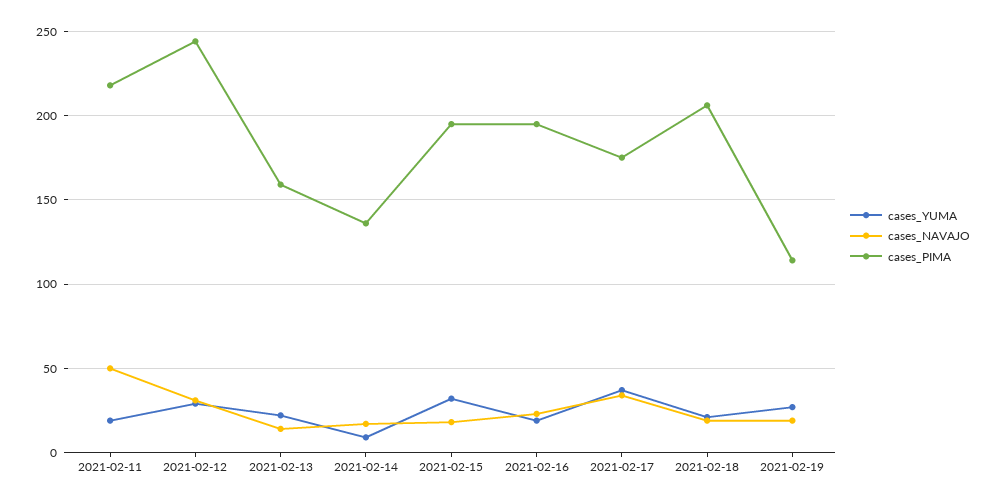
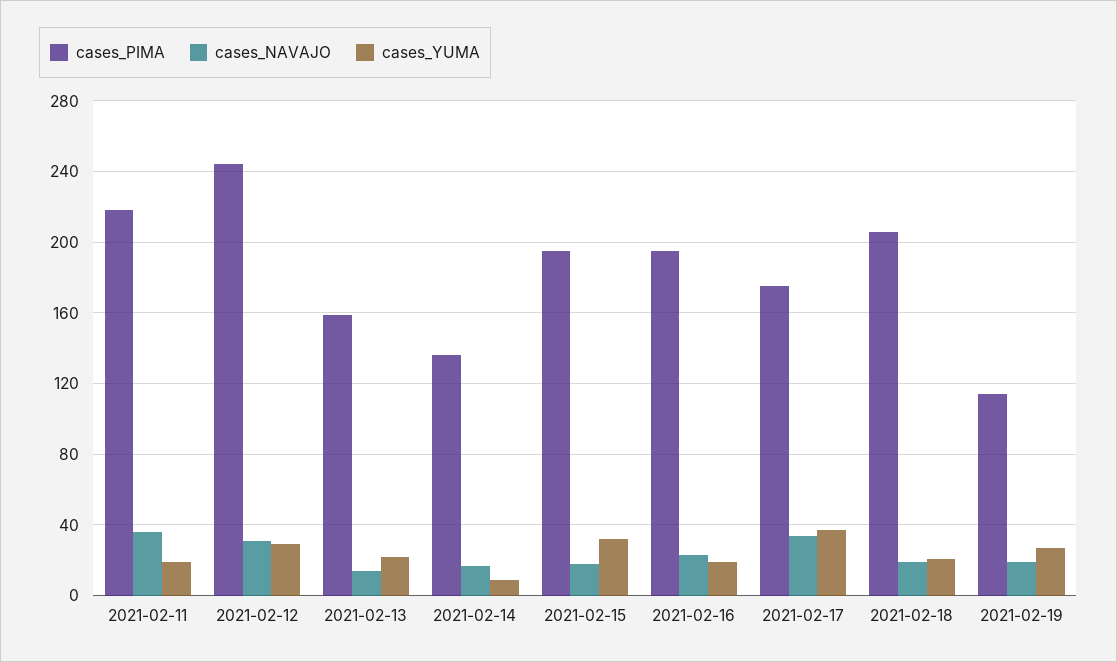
  {
    "cases_YUMA": {
      "2021-02-11": 20,
      "2021-02-12": 30,
      "2021-02-13": 20,
      "2021-02-14": 10,
      "2021-02-15": 30,
      "2021-02-16": 20,
      "2021-02-17": 35,
      "2021-02-18": 20,
      "2021-02-19": 25
    },
    "cases_NAVAJO": {
-     "2021-02-11": 50,
+     "2021-02-11": 35,
      "2021-02-12": 30,
      "2021-02-13": 15,
      "2021-02-14": 15,
      "2021-02-15": 20,
      "2021-02-16": 25,
      "2021-02-17": 35,
      "2021-02-18": 20,
      "2021-02-19": 20
    },
    "cases_PIMA": {
      "2021-02-11": 220,
      "2021-02-12": 245,
      "2021-02-13": 160,
      "2021-02-14": 135,
      "2021-02-15": 195,
      "2021-02-16": 195,
      "2021-02-17": 175,
      "2021-02-18": 205,
      "2021-02-19": 115
    }
  }

